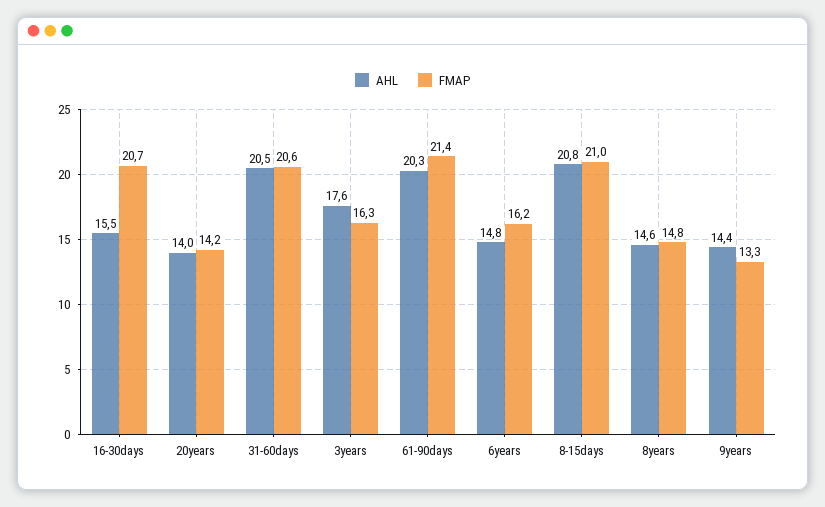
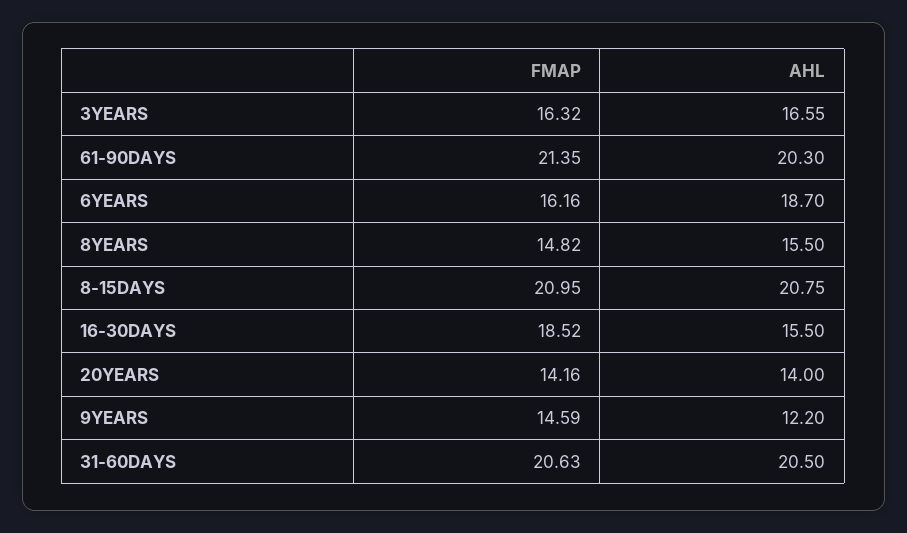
  {
    "AHL": {
      "16-30days": 15.5,
      "20years": 14,
      "31-60days": 20.5,
-     "3years": 17.6,
+     "3years": 16.55,
      "61-90days": 20.3,
-     "6years": 14.8,
+     "6years": 18.7,
      "8-15days": 20.75,
-     "8years": 14.6,
+     "8years": 15.5,
-     "9years": 14.4
+     "9years": 12.2
    },
    "FMAP": {
-     "16-30days": 20.7,
+     "16-30days": 18.52,
      "20years": 14.16,
      "31-60days": 20.63,
      "3years": 16.32,
      "61-90days": 21.35,
      "6years": 16.16,
      "8-15days": 20.95,
      "8years": 14.82,
-     "9years": 13.3
+     "9years": 14.59
    }
  }

